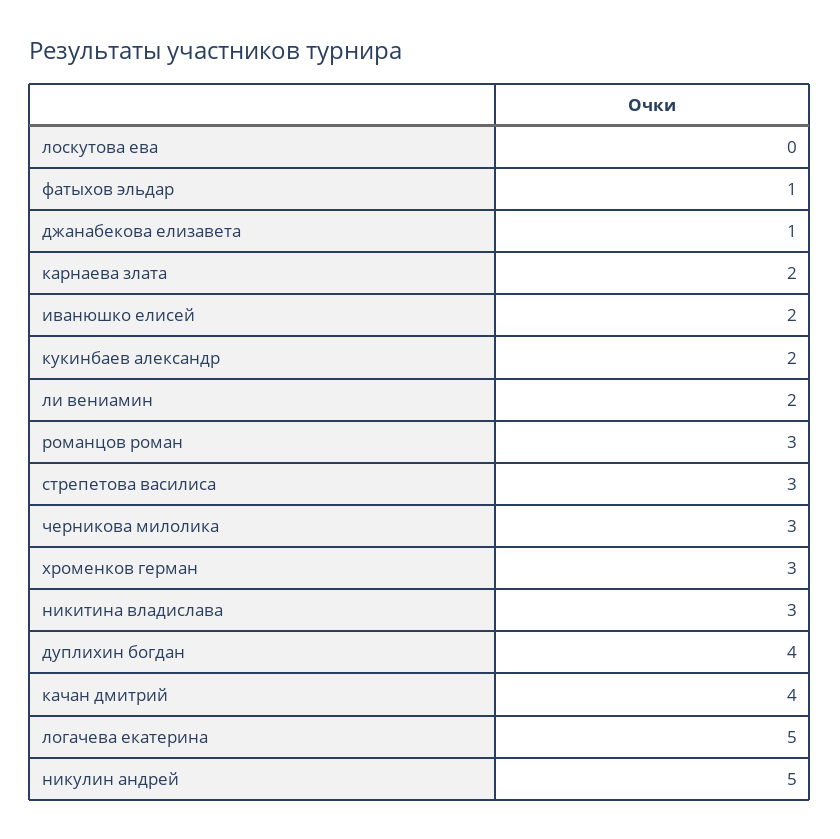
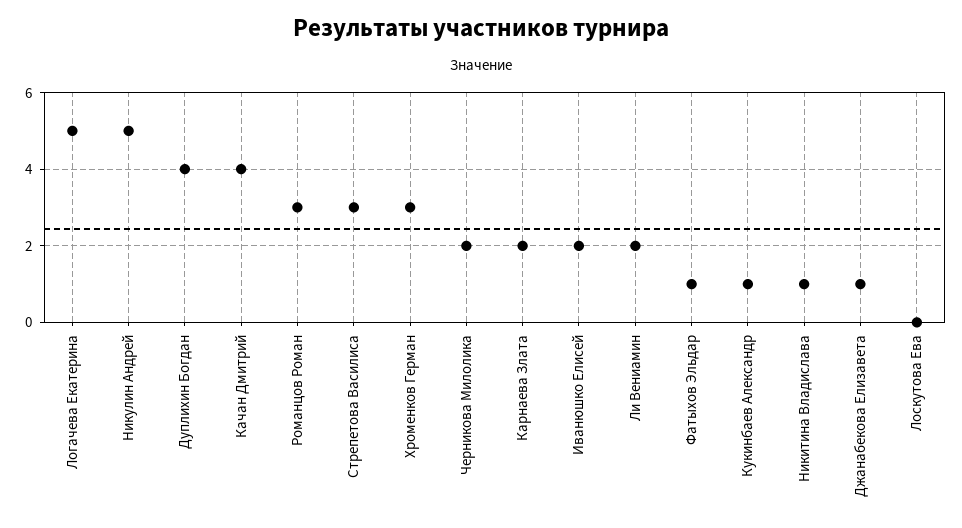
  {
    "лоскутова ева": 0,
    "фатыхов эльдар": 1,
    "джанабекова елизавета": 1,
    "карнаева злата": 2,
    "иванюшко елисей": 2,
-   "кукинбаев александр": 2,
+   "кукинбаев александр": 1,
    "ли вениамин": 2,
    "романцов роман": 3,
    "стрепетова василиса": 3,
-   "черникова милолика": 3,
+   "черникова милолика": 2,
    "хроменков герман": 3,
-   "никитина владислава": 3,
+   "никитина владислава": 1,
    "дуплихин богдан": 4,
    "качан дмитрий": 4,
    "логачева екатерина": 5,
    "никулин андрей": 5
  }

